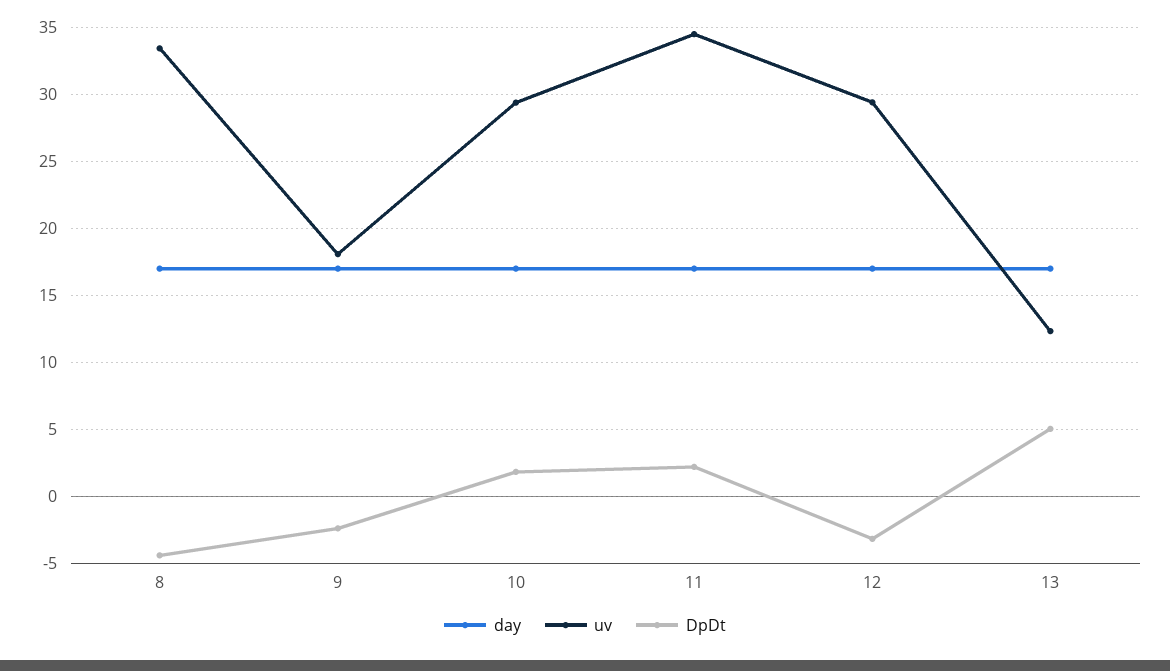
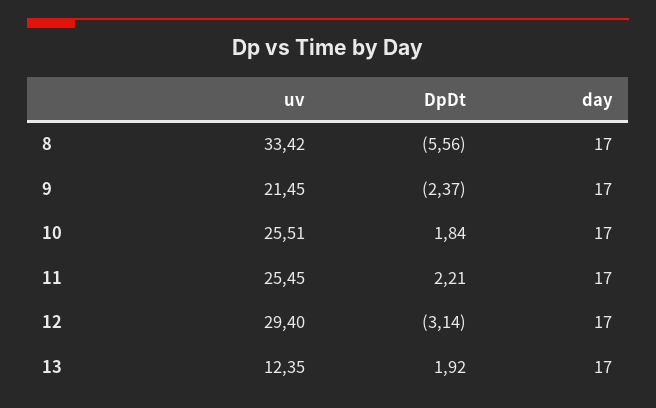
  {
    "day": {
      "8": 17,
      "9": 17,
      "10": 17,
      "11": 17,
      "12": 17,
      "13": 17
    },
    "uv": {
      "8": 33.42,
-     "9": 18,
+     "9": 21.45,
-     "10": 29.5,
+     "10": 25.51,
-     "11": 34.5,
+     "11": 25.45,
      "12": 29.4,
      "13": 12.35
    },
    "DpDt": {
-     "8": -4.5,
+     "8": -5.56,
      "9": -2.37,
      "10": 1.84,
      "11": 2.21,
      "12": -3.14,
-     "13": 5
+     "13": 1.92
    }
  }

